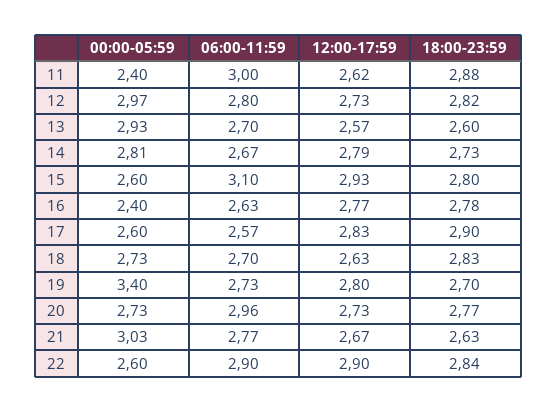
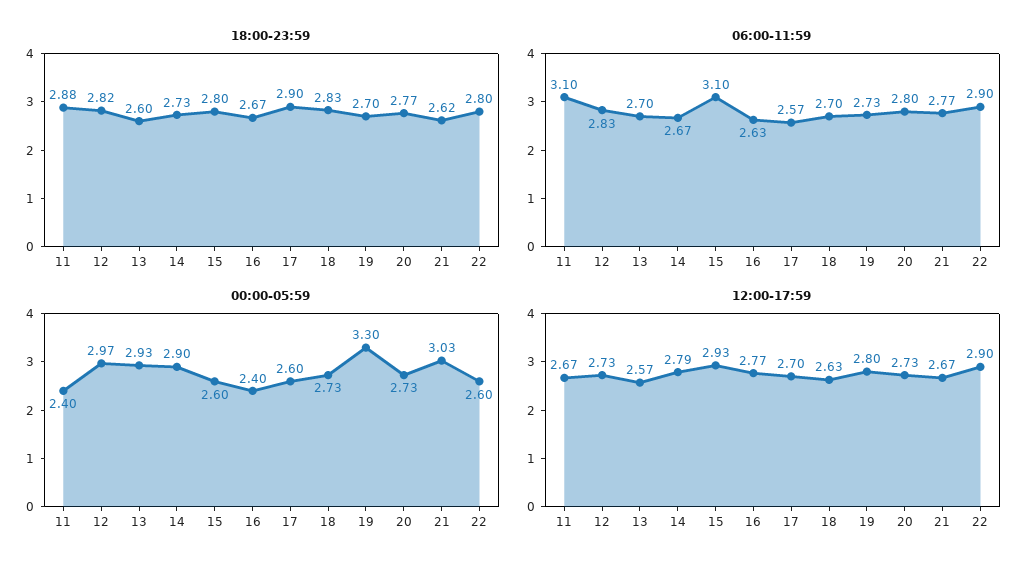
  {
    "00:00-05:59": {
      "11": 2.4,
      "12": 2.97,
      "13": 2.93,
-     "14": 2.81,
+     "14": 2.9,
      "15": 2.6,
      "16": 2.4,
      "17": 2.6,
      "18": 2.73,
-     "19": 3.4,
+     "19": 3.3,
      "20": 2.73,
      "21": 3.03,
      "22": 2.6
    },
    "06:00-11:59": {
-     "11": 3,
+     "11": 3.1,
-     "12": 2.8,
+     "12": 2.83,
      "13": 2.7,
      "14": 2.67,
      "15": 3.1,
      "16": 2.63,
      "17": 2.57,
      "18": 2.7,
      "19": 2.73,
-     "20": 2.96,
+     "20": 2.8,
      "21": 2.77,
      "22": 2.9
    },
    "12:00-17:59": {
-     "11": 2.62,
+     "11": 2.67,
      "12": 2.73,
      "13": 2.57,
      "14": 2.79,
      "15": 2.93,
      "16": 2.77,
-     "17": 2.83,
+     "17": 2.7,
      "18": 2.63,
      "19": 2.8,
      "20": 2.73,
      "21": 2.67,
      "22": 2.9
    },
    "18:00-23:59": {
      "11": 2.88,
      "12": 2.82,
      "13": 2.6,
      "14": 2.73,
      "15": 2.8,
-     "16": 2.78,
+     "16": 2.67,
      "17": 2.9,
      "18": 2.83,
      "19": 2.7,
      "20": 2.77,
-     "21": 2.63,
+     "21": 2.62,
-     "22": 2.84
+     "22": 2.8
    }
  }

